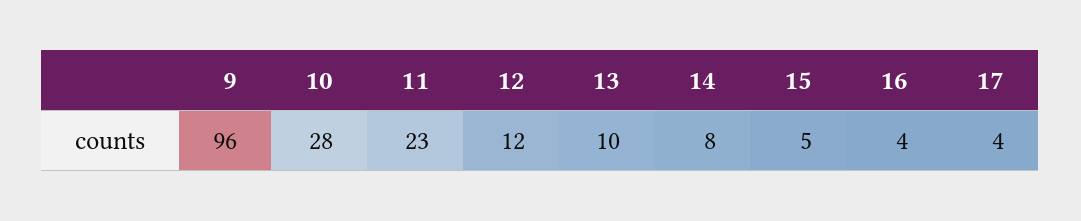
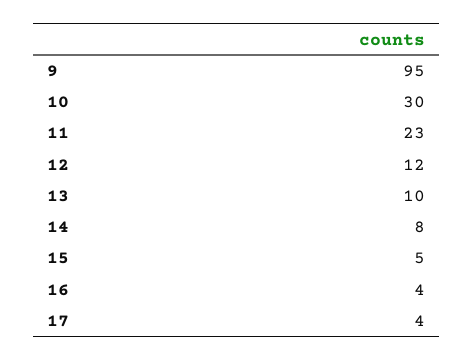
  {
-   "9": 96,
+   "9": 95,
-   "10": 28,
+   "10": 30,
    "11": 23,
    "12": 12,
    "13": 10,
    "14": 8,
    "15": 5,
    "16": 4,
    "17": 4
  }

